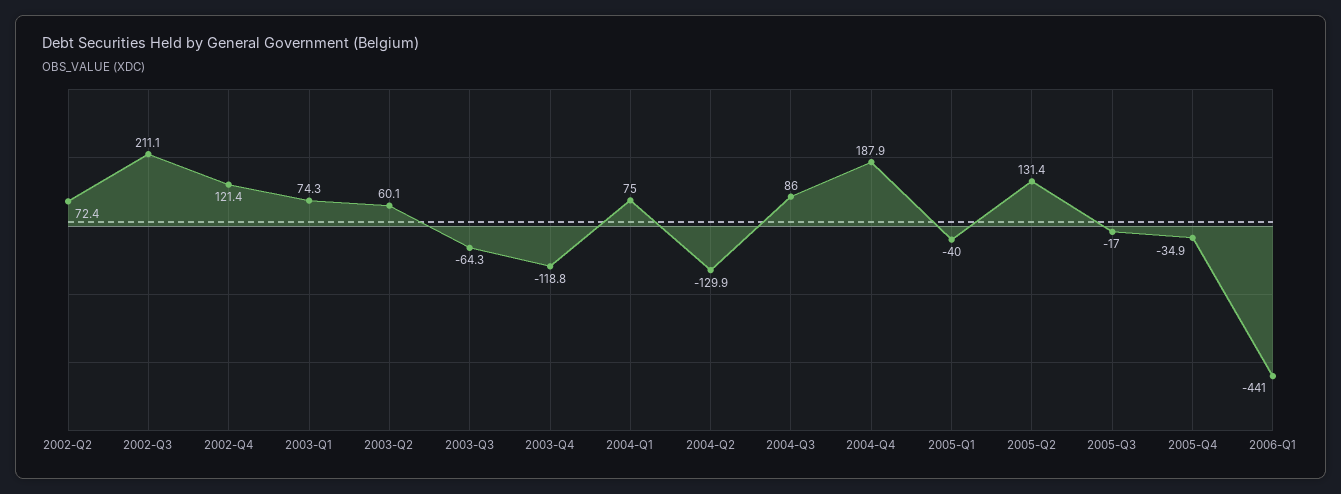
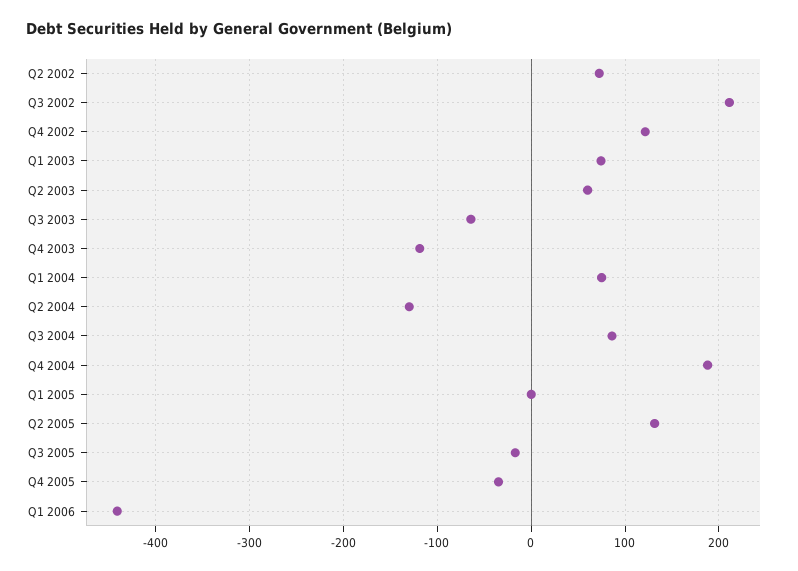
  {
    "2002-Q2": 72.4,
    "2002-Q3": 211.1,
    "2002-Q4": 121.4,
    "2003-Q1": 74.3,
    "2003-Q2": 60.1,
    "2003-Q3": -64.3,
    "2003-Q4": -118.8,
    "2004-Q1": 75,
    "2004-Q2": -129.9,
    "2004-Q3": 86,
    "2004-Q4": 187.9,
-   "2005-Q1": -40,
+   "2005-Q1": 0,
    "2005-Q2": 131.4,
    "2005-Q3": -17,
    "2005-Q4": -34.9,
    "2006-Q1": -441
  }

